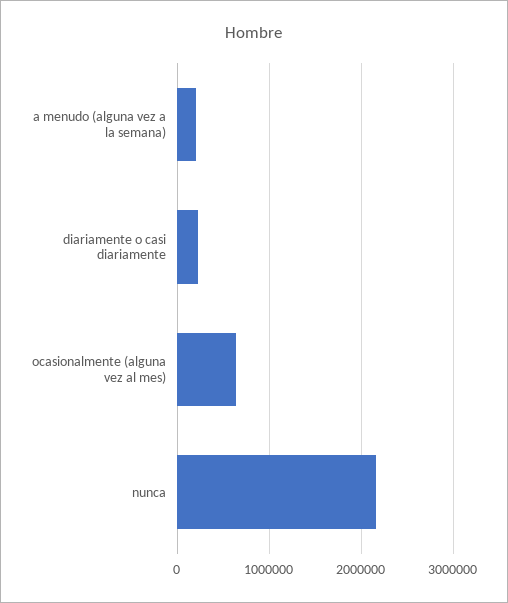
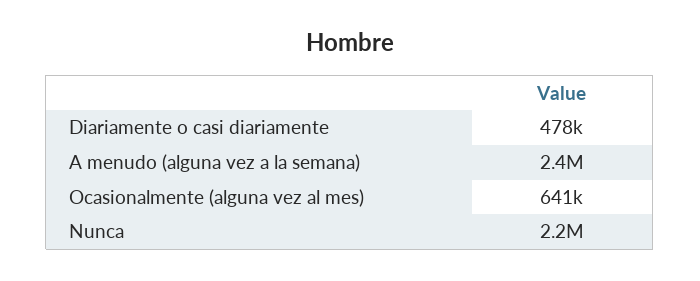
  {
-   "a menudo (alguna vez a la semana)": 200000,
+   "a menudo (alguna vez a la semana)": 2400000,
-   "diariamente o casi diariamente": 200000,
+   "diariamente o casi diariamente": 478000,
    "ocasionalmente (alguna vez al mes)": 641000,
    "nunca": 2200000
  }

